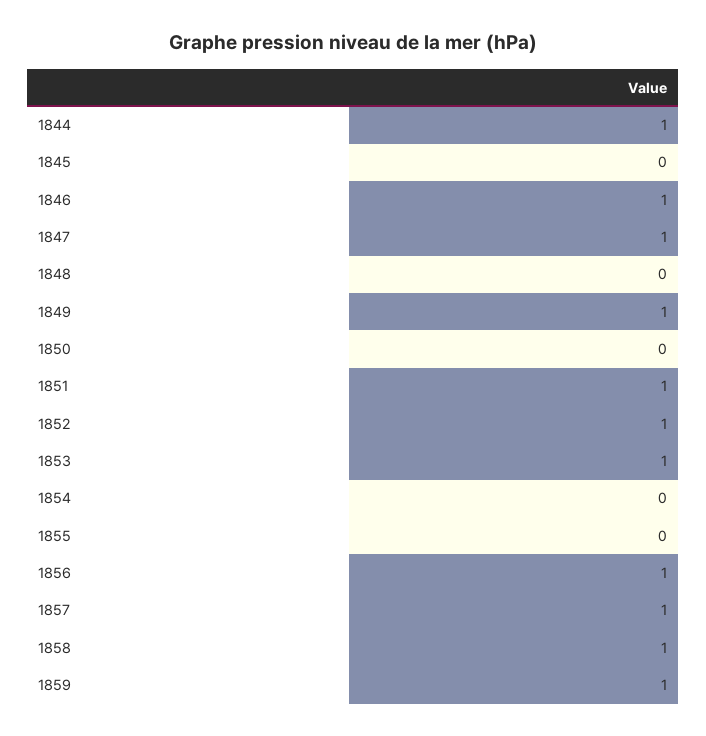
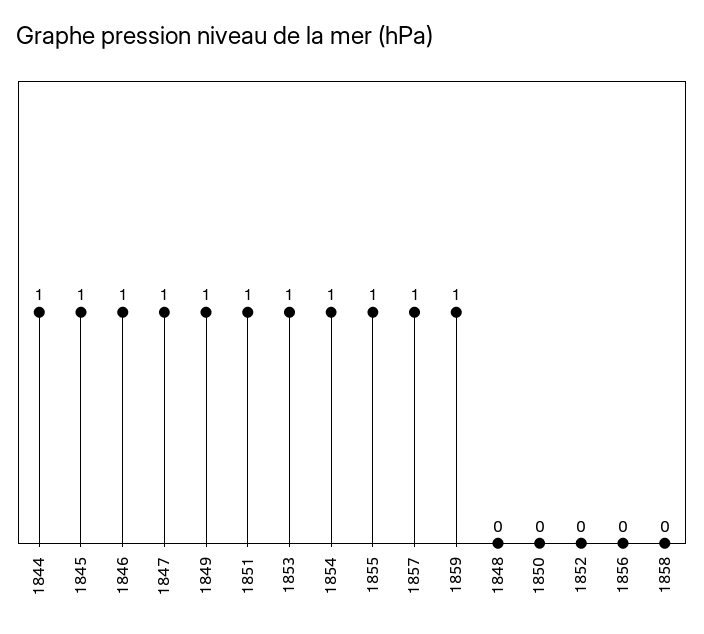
  {
    "1844": 1,
-   "1845": 0,
+   "1845": 1,
    "1846": 1,
    "1847": 1,
    "1848": 0,
    "1849": 1,
    "1850": 0,
    "1851": 1,
-   "1852": 1,
+   "1852": 0,
    "1853": 1,
-   "1854": 0,
+   "1854": 1,
-   "1855": 0,
+   "1855": 1,
-   "1856": 1,
+   "1856": 0,
    "1857": 1,
-   "1858": 1,
+   "1858": 0,
    "1859": 1
  }

